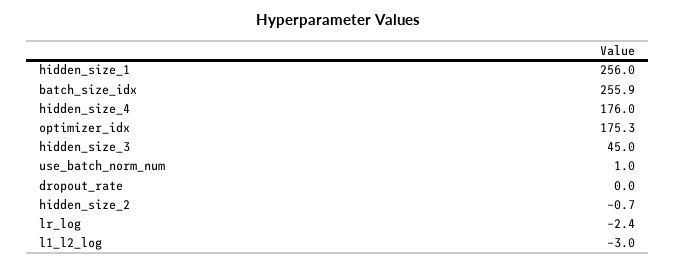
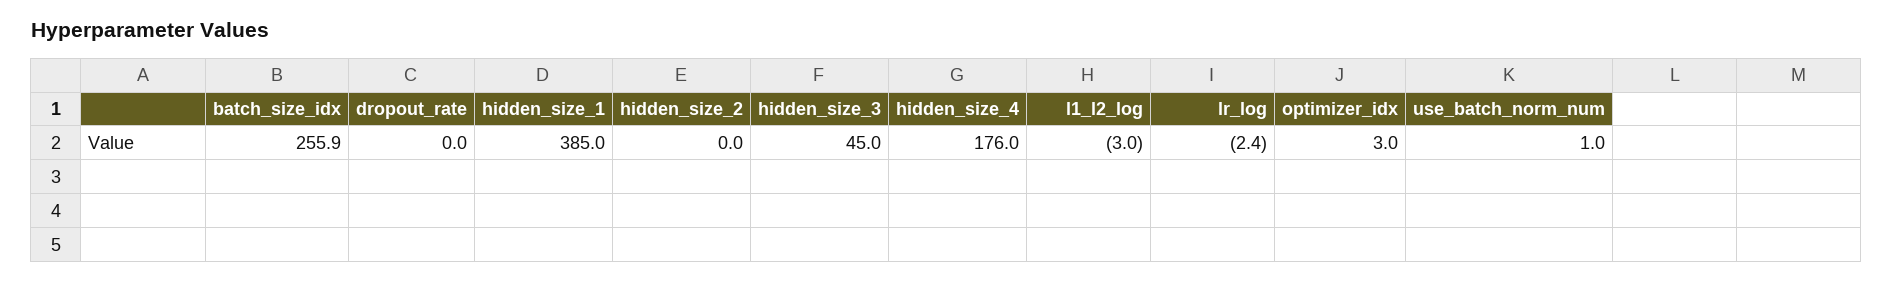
  {
-   "hidden_size_1": 256,
+   "hidden_size_1": 385,
    "batch_size_idx": 255.9,
    "hidden_size_4": 176,
-   "optimizer_idx": 175.3,
+   "optimizer_idx": 3,
    "hidden_size_3": 45,
    "use_batch_norm_num": 1,
    "dropout_rate": 0,
-   "hidden_size_2": -0.7,
+   "hidden_size_2": 0,
    "lr_log": -2.4,
    "l1_l2_log": -3
  }

